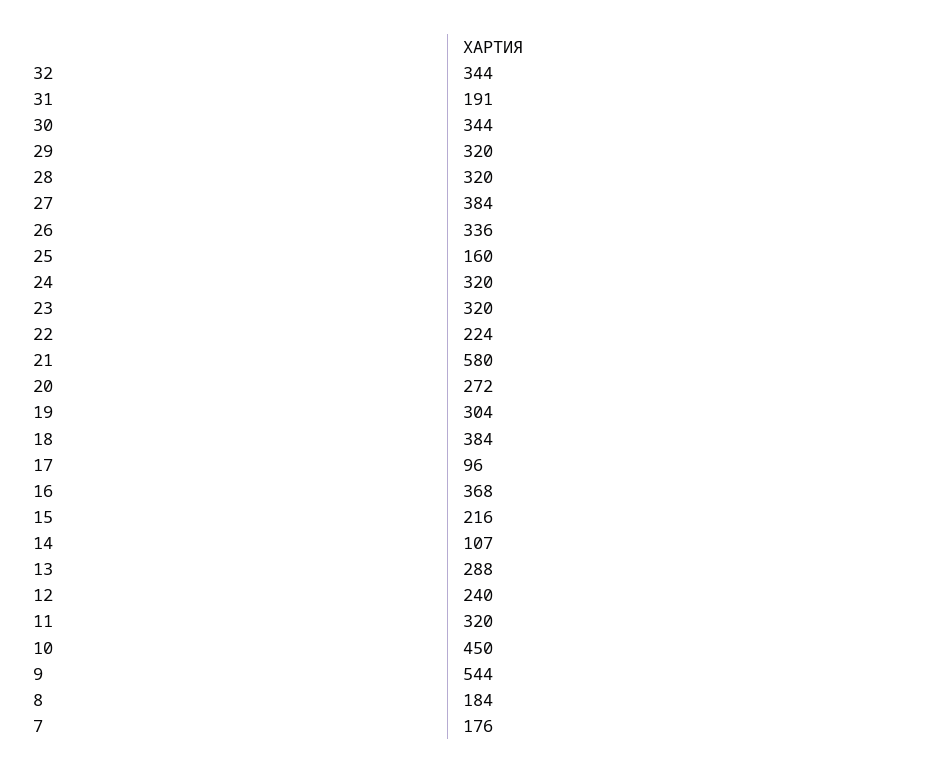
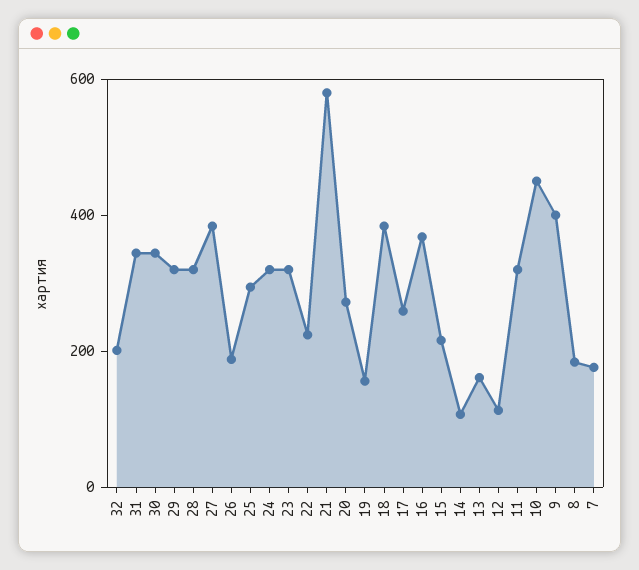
  {
-   "32": 344,
+   "32": 200,
-   "31": 191,
+   "31": 350,
    "30": 344,
    "29": 320,
    "28": 320,
    "27": 384,
-   "26": 336,
+   "26": 200,
-   "25": 160,
+   "25": 300,
    "24": 320,
    "23": 320,
    "22": 224,
    "21": 580,
    "20": 272,
-   "19": 304,
+   "19": 150,
    "18": 384,
-   "17": 96,
+   "17": 250,
    "16": 368,
    "15": 216,
    "14": 107,
-   "13": 288,
+   "13": 150,
-   "12": 240,
+   "12": 100,
    "11": 320,
    "10": 450,
-   "9": 544,
+   "9": 400,
    "8": 184,
    "7": 176
  }

